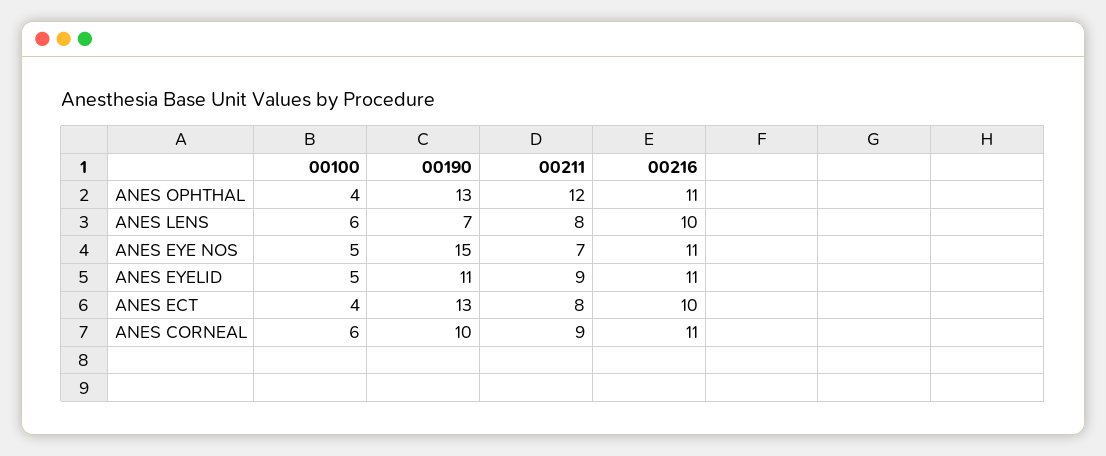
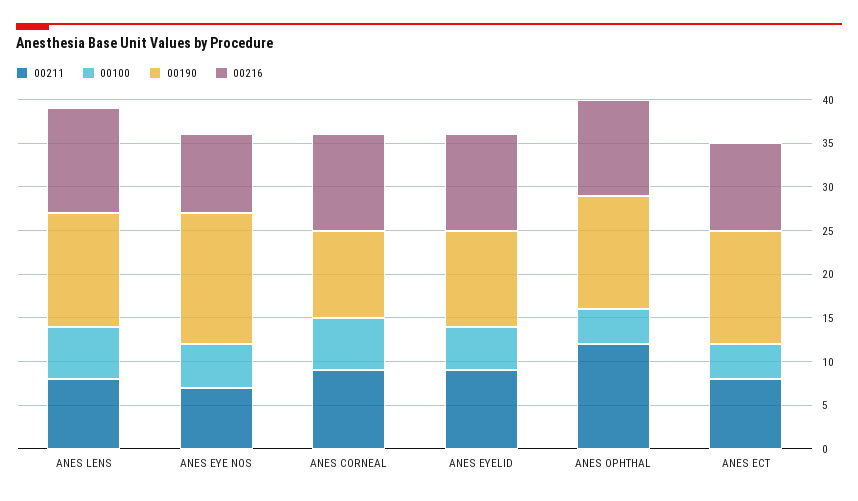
  {
    "00100": {
      "ANES OPHTHAL": 4,
      "ANES LENS": 6,
      "ANES EYE NOS": 5,
      "ANES EYELID": 5,
      "ANES ECT": 4,
      "ANES CORNEAL": 6
    },
    "00190": {
      "ANES OPHTHAL": 13,
-     "ANES LENS": 7,
+     "ANES LENS": 13,
      "ANES EYE NOS": 15,
      "ANES EYELID": 11,
      "ANES ECT": 13,
      "ANES CORNEAL": 10
    },
    "00211": {
      "ANES OPHTHAL": 12,
      "ANES LENS": 8,
      "ANES EYE NOS": 7,
      "ANES EYELID": 9,
      "ANES ECT": 8,
      "ANES CORNEAL": 9
    },
    "00216": {
      "ANES OPHTHAL": 11,
-     "ANES LENS": 10,
+     "ANES LENS": 12,
-     "ANES EYE NOS": 11,
+     "ANES EYE NOS": 9,
      "ANES EYELID": 11,
      "ANES ECT": 10,
      "ANES CORNEAL": 11
    }
  }

